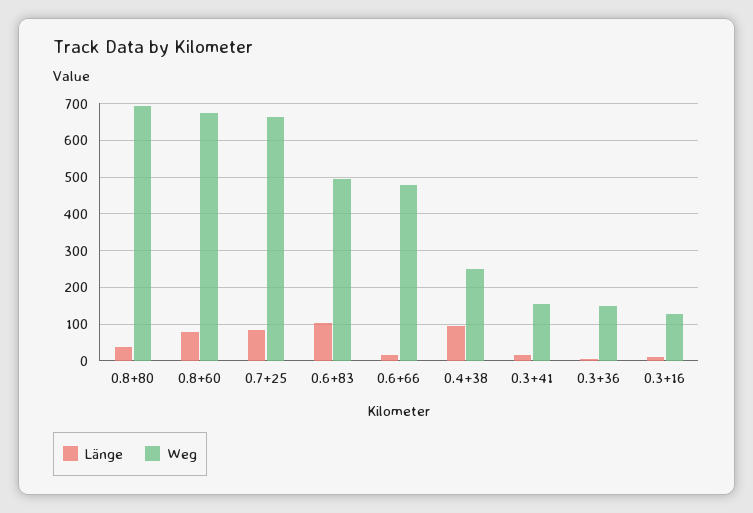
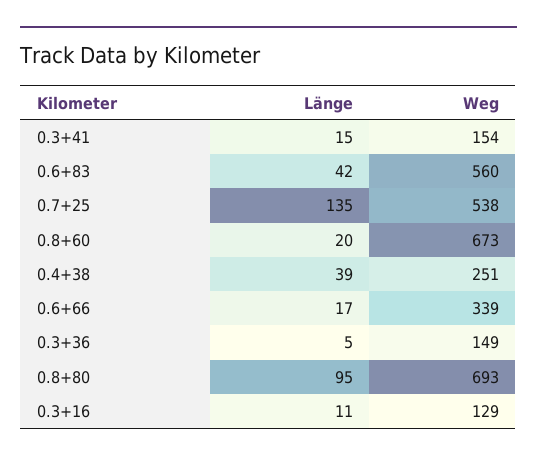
  {
    "Länge": {
-     "0.8+80": 40,
+     "0.8+80": 95,
-     "0.8+60": 80,
+     "0.8+60": 20,
-     "0.7+25": 80,
+     "0.7+25": 135,
-     "0.6+83": 100,
+     "0.6+83": 42,
      "0.6+66": 17,
-     "0.4+38": 100,
+     "0.4+38": 39,
      "0.3+41": 15,
      "0.3+36": 5,
      "0.3+16": 11
    },
    "Weg": {
      "0.8+80": 693,
      "0.8+60": 673,
-     "0.7+25": 660,
+     "0.7+25": 538,
-     "0.6+83": 500,
+     "0.6+83": 560,
-     "0.6+66": 480,
+     "0.6+66": 339,
      "0.4+38": 251,
      "0.3+41": 154,
      "0.3+36": 149,
      "0.3+16": 129
    }
  }

